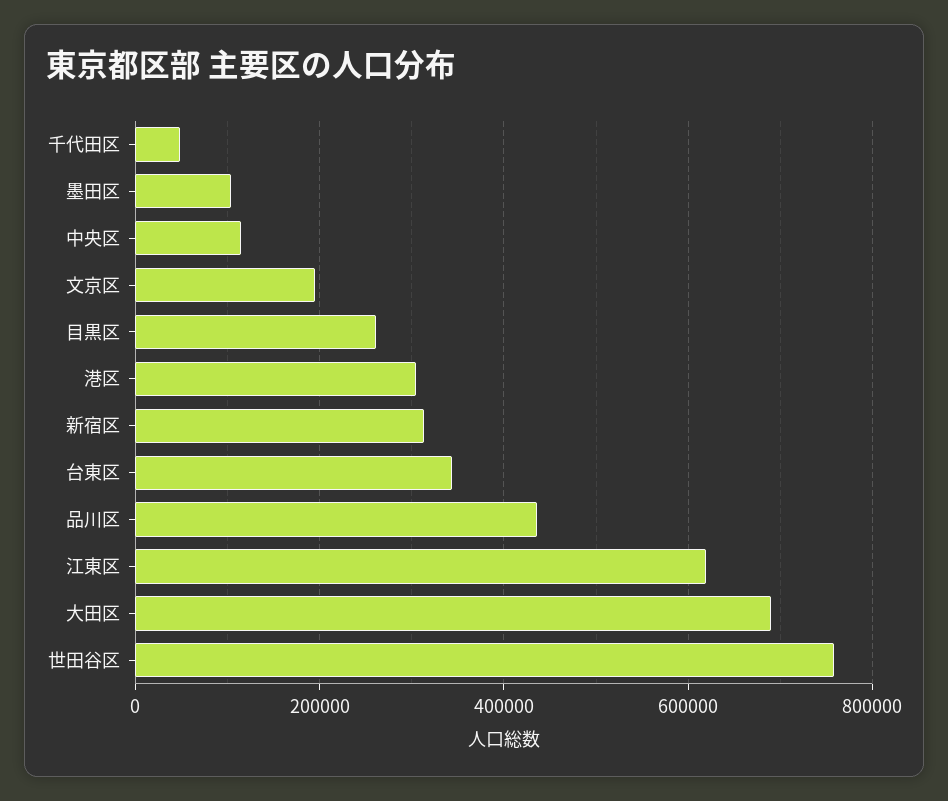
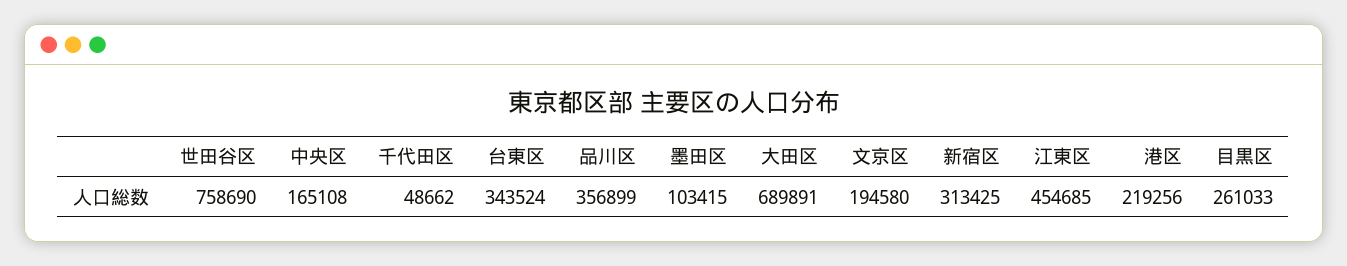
  {
    "千代田区": 48662,
    "墨田区": 103415,
-   "中央区": 120000,
+   "中央区": 165108,
    "文京区": 194580,
    "目黒区": 261033,
-   "港区": 300000,
+   "港区": 219256,
    "新宿区": 313425,
    "台東区": 343524,
-   "品川区": 440000,
+   "品川区": 356899,
-   "江東区": 620000,
+   "江東区": 454685,
    "大田区": 689891,
    "世田谷区": 758690
  }

